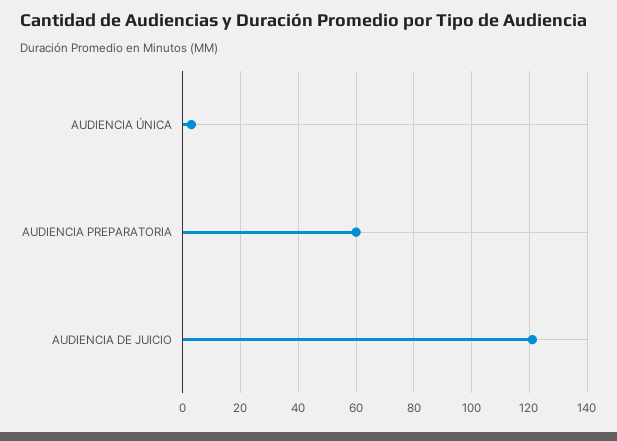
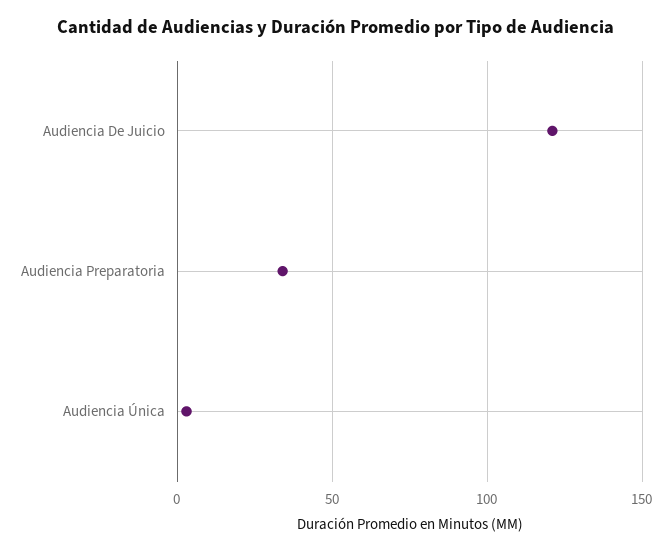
  {
    "AUDIENCIA ÚNICA": 5,
-   "AUDIENCIA PREPARATORIA": 60,
+   "AUDIENCIA PREPARATORIA": 35,
    "AUDIENCIA DE JUICIO": 120
  }

